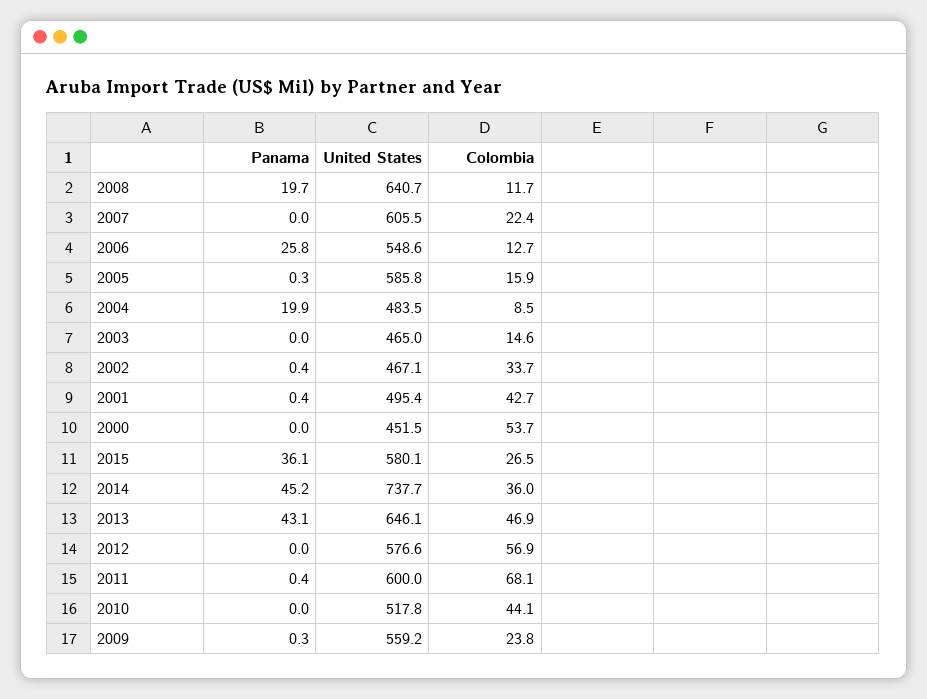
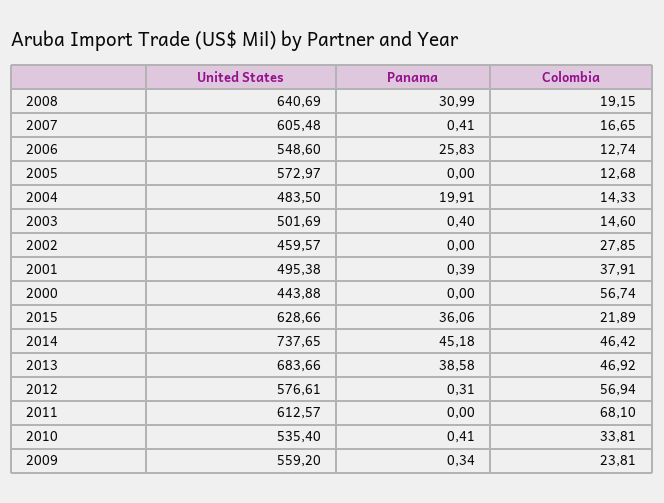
  {
    "Panama": {
-     "2008": 19.7,
+     "2008": 30.99,
-     "2007": 0,
+     "2007": 0.41,
      "2006": 25.83,
-     "2005": 0.3,
+     "2005": 0,
      "2004": 19.91,
-     "2003": 0,
+     "2003": 0.4,
-     "2002": 0.4,
+     "2002": 0,
      "2001": 0.39,
      "2000": 0,
      "2015": 36.06,
      "2014": 45.18,
-     "2013": 43.1,
+     "2013": 38.58,
-     "2012": 0,
+     "2012": 0.31,
-     "2011": 0.4,
+     "2011": 0,
-     "2010": 0,
+     "2010": 0.41,
      "2009": 0.34
    },
    "United States": {
      "2008": 640.69,
      "2007": 605.48,
      "2006": 548.6,
-     "2005": 585.8,
+     "2005": 572.97,
      "2004": 483.5,
-     "2003": 465,
+     "2003": 501.69,
-     "2002": 467.1,
+     "2002": 459.57,
      "2001": 495.38,
-     "2000": 451.5,
+     "2000": 443.88,
-     "2015": 580.1,
+     "2015": 628.66,
      "2014": 737.65,
-     "2013": 646.1,
+     "2013": 683.66,
      "2012": 576.61,
-     "2011": 600,
+     "2011": 612.57,
-     "2010": 517.8,
+     "2010": 535.4,
      "2009": 559.2
    },
    "Colombia": {
-     "2008": 11.7,
+     "2008": 19.15,
-     "2007": 22.4,
+     "2007": 16.65,
      "2006": 12.74,
-     "2005": 15.9,
+     "2005": 12.68,
-     "2004": 8.5,
+     "2004": 14.33,
      "2003": 14.6,
-     "2002": 33.7,
+     "2002": 27.85,
-     "2001": 42.7,
+     "2001": 37.91,
-     "2000": 53.7,
+     "2000": 56.74,
-     "2015": 26.5,
+     "2015": 21.89,
-     "2014": 36,
+     "2014": 46.42,
      "2013": 46.92,
      "2012": 56.94,
      "2011": 68.1,
-     "2010": 44.1,
+     "2010": 33.81,
      "2009": 23.81
    }
  }

